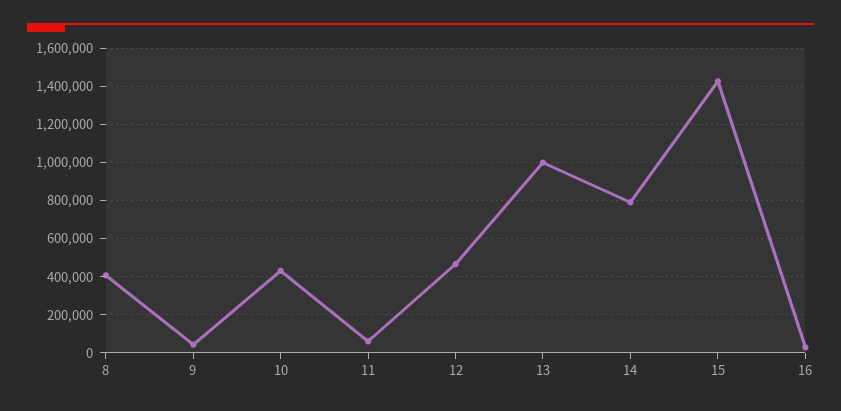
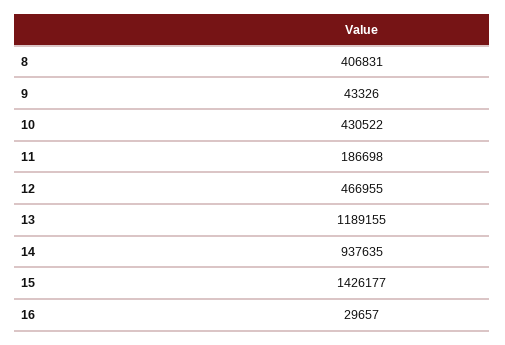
  {
    "8": 406831,
    "9": 43326,
    "10": 430522,
-   "11": 50000,
+   "11": 186698,
    "12": 466955,
-   "13": 1000000,
+   "13": 1189155,
-   "14": 800000,
+   "14": 937635,
    "15": 1426177,
    "16": 29657
  }

